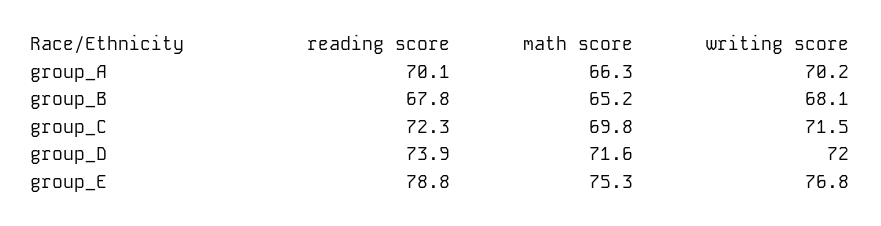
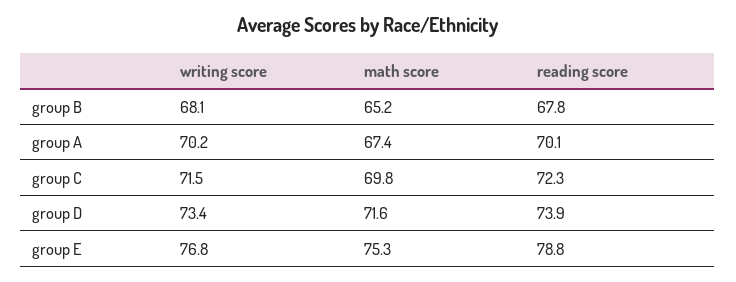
  {
    "reading score": {
      "group_A": 70.1,
      "group_B": 67.8,
      "group_C": 72.3,
      "group_D": 73.9,
      "group_E": 78.8
    },
    "math score": {
-     "group_A": 66.3,
+     "group_A": 67.4,
      "group_B": 65.2,
      "group_C": 69.8,
      "group_D": 71.6,
      "group_E": 75.3
    },
    "writing score": {
      "group_A": 70.2,
      "group_B": 68.1,
      "group_C": 71.5,
-     "group_D": 72,
+     "group_D": 73.4,
      "group_E": 76.8
    }
  }

